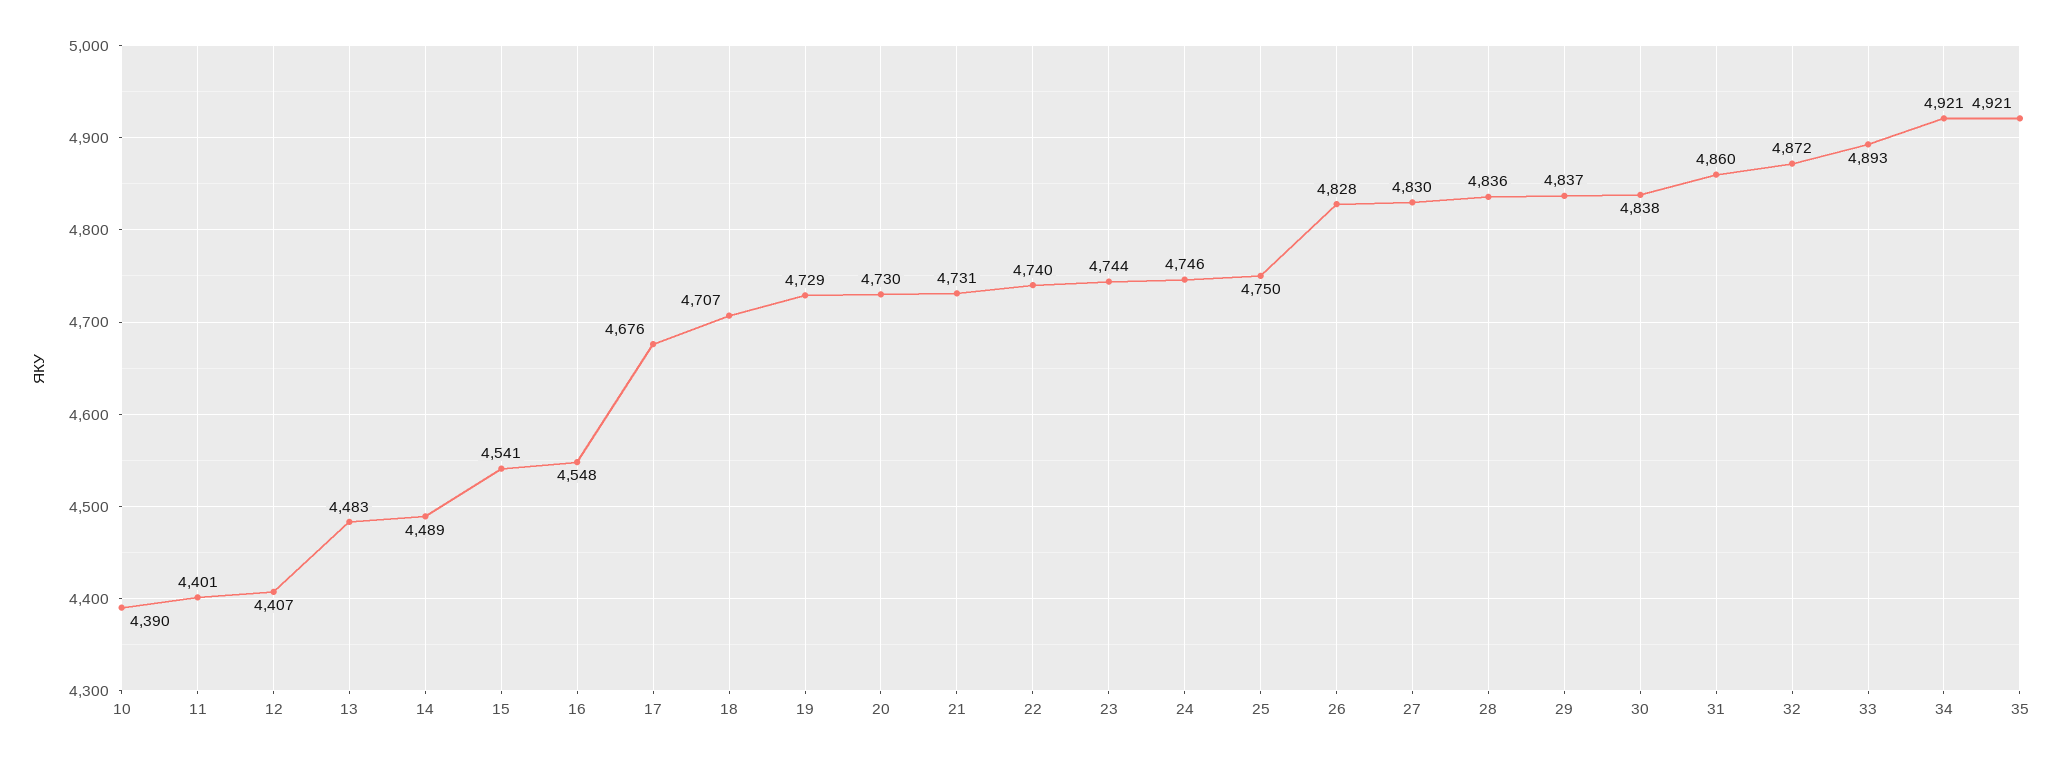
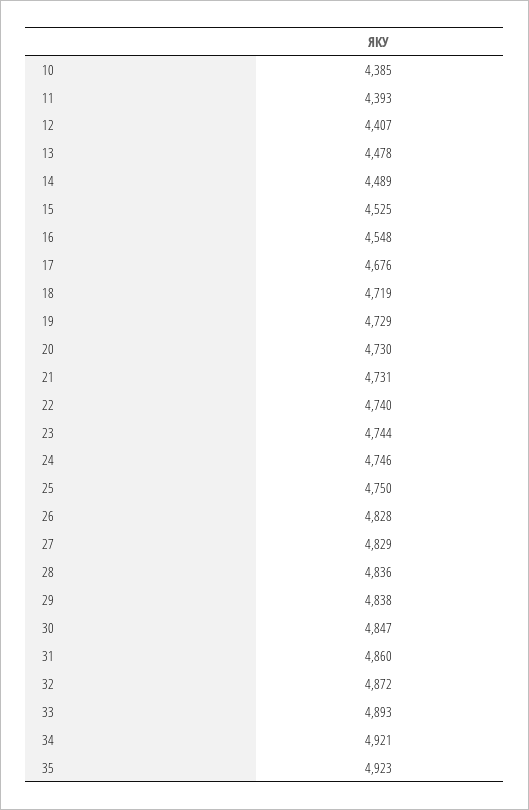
  {
-   "10": 4390,
+   "10": 4385,
-   "11": 4401,
+   "11": 4393,
    "12": 4407,
-   "13": 4483,
+   "13": 4478,
    "14": 4489,
-   "15": 4541,
+   "15": 4525,
    "16": 4548,
    "17": 4676,
-   "18": 4707,
+   "18": 4719,
    "19": 4729,
    "20": 4730,
    "21": 4731,
    "22": 4740,
    "23": 4744,
    "24": 4746,
    "25": 4750,
    "26": 4828,
-   "27": 4830,
+   "27": 4829,
    "28": 4836,
-   "29": 4837,
+   "29": 4838,
-   "30": 4838,
+   "30": 4847,
    "31": 4860,
    "32": 4872,
    "33": 4893,
    "34": 4921,
-   "35": 4921
+   "35": 4923
  }

